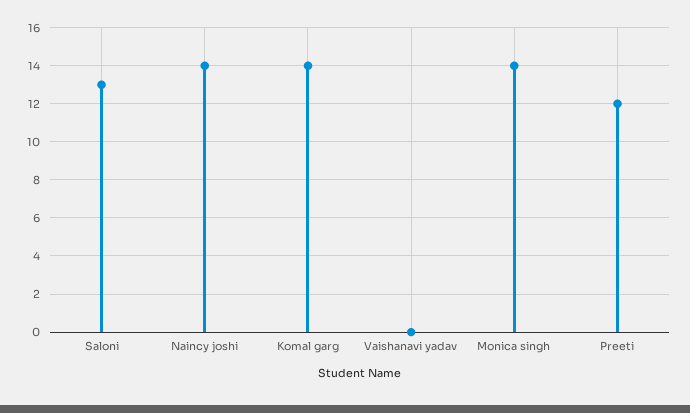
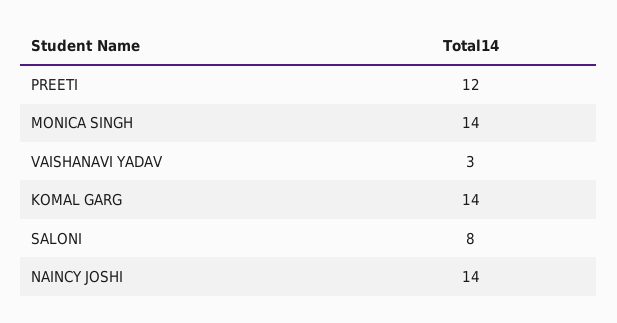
  {
-   "Saloni": 13,
+   "Saloni": 8,
    "Naincy joshi": 14,
    "Komal garg": 14,
-   "Vaishanavi yadav": 0,
+   "Vaishanavi yadav": 3,
    "Monica singh": 14,
    "Preeti": 12
  }

